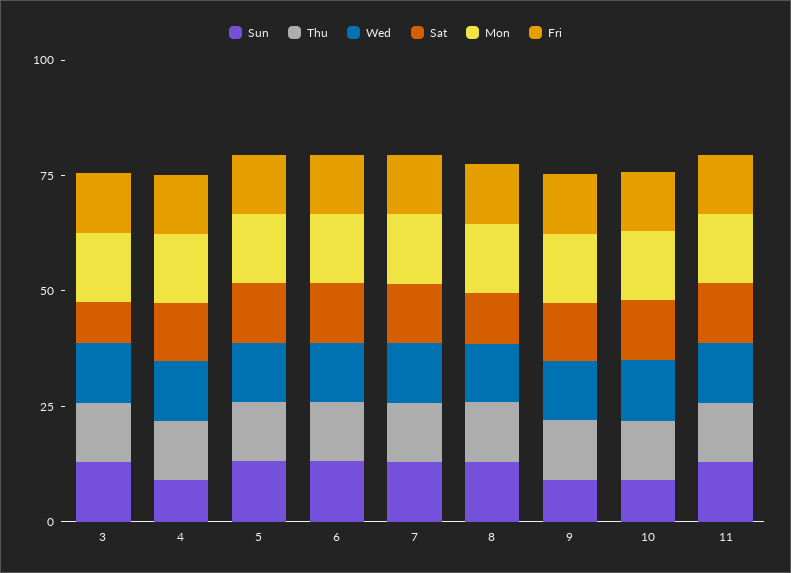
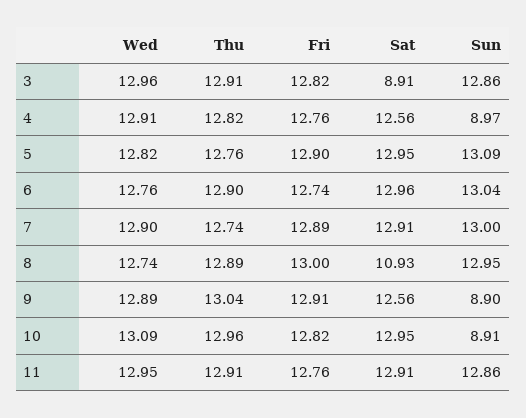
  {
    "Sun": {
      "3": 12.86,
      "4": 8.97,
      "5": 13.09,
      "6": 13.04,
      "7": 13,
      "8": 12.95,
      "9": 8.9,
      "10": 8.91,
      "11": 12.86
    },
    "Thu": {
      "3": 12.91,
      "4": 12.82,
      "5": 12.76,
      "6": 12.9,
      "7": 12.74,
      "8": 12.89,
      "9": 13.04,
      "10": 12.96,
      "11": 12.91
    },
    "Wed": {
      "3": 12.96,
      "4": 12.91,
      "5": 12.82,
      "6": 12.76,
      "7": 12.9,
      "8": 12.74,
      "9": 12.89,
      "10": 13.09,
      "11": 12.95
    },
    "Sat": {
      "3": 8.91,
      "4": 12.56,
      "5": 12.95,
      "6": 12.96,
      "7": 12.91,
      "8": 10.93,
      "9": 12.56,
      "10": 12.95,
      "11": 12.91
    },
-   "Mon": {
-     "3": 15,
-     "4": 15,
-     "5": 15,
-     "6": 15,
-     "7": 15,
-     "8": 15,
-     "9": 15,
-     "10": 15,
-     "11": 15
-   },
    "Fri": {
      "3": 12.82,
      "4": 12.76,
      "5": 12.9,
      "6": 12.74,
      "7": 12.89,
      "8": 13,
      "9": 12.91,
      "10": 12.82,
      "11": 12.76
    }
  }

